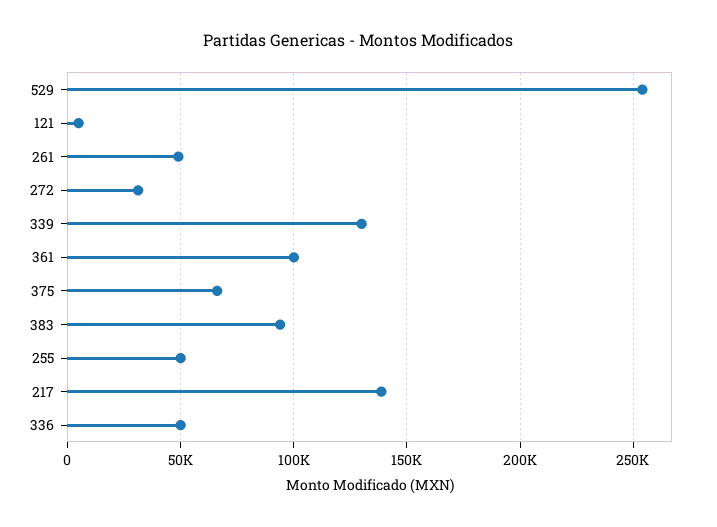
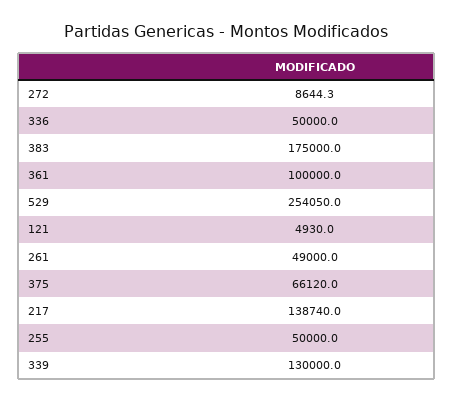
  {
    "529": 254050,
    "121": 4930,
    "261": 49000,
-   "272": 30000,
+   "272": 8644.3,
    "339": 130000,
    "361": 100000,
    "375": 66120,
-   "383": 95000,
+   "383": 175000,
    "255": 50000,
    "217": 138740,
    "336": 50000
  }

